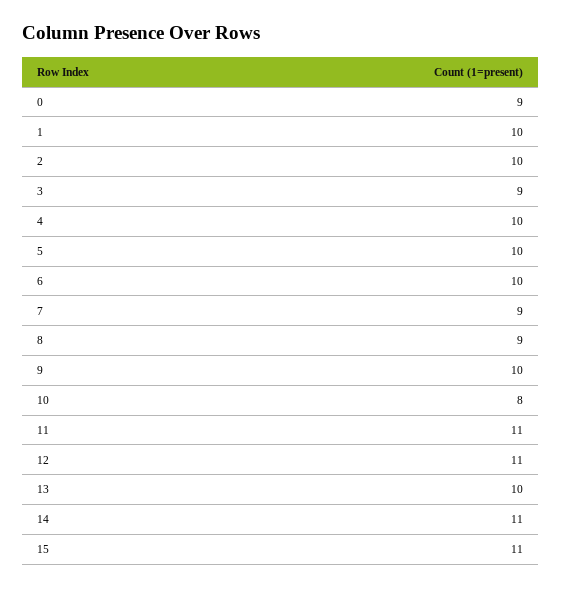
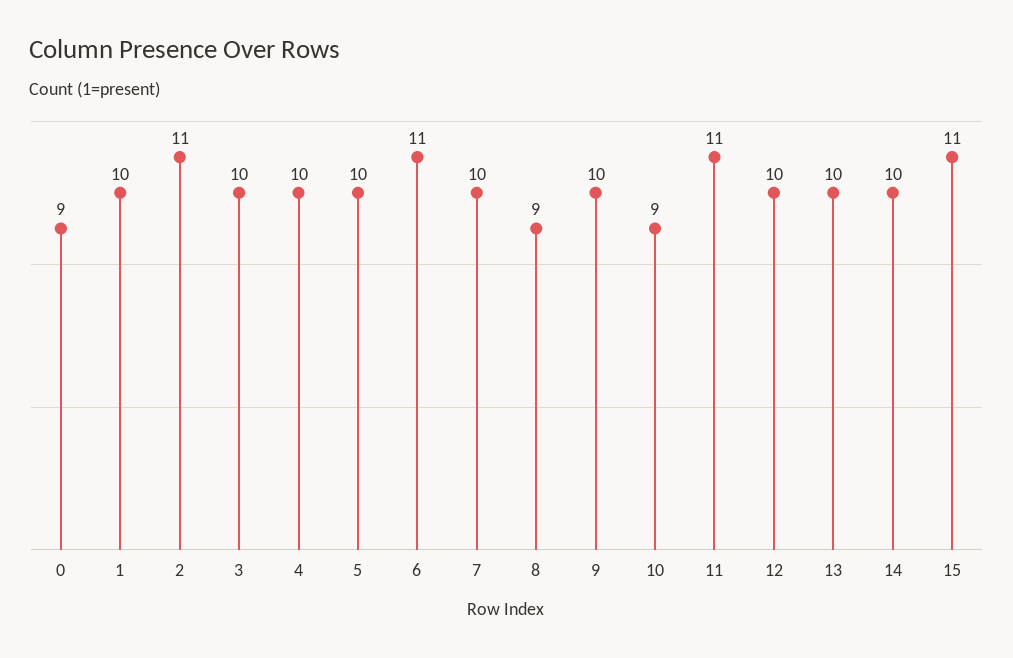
  {
    "0": 9,
    "1": 10,
-   "2": 10,
+   "2": 11,
-   "3": 9,
+   "3": 10,
    "4": 10,
    "5": 10,
-   "6": 10,
+   "6": 11,
-   "7": 9,
+   "7": 10,
    "8": 9,
    "9": 10,
-   "10": 8,
+   "10": 9,
    "11": 11,
-   "12": 11,
+   "12": 10,
    "13": 10,
-   "14": 11,
+   "14": 10,
    "15": 11
  }

